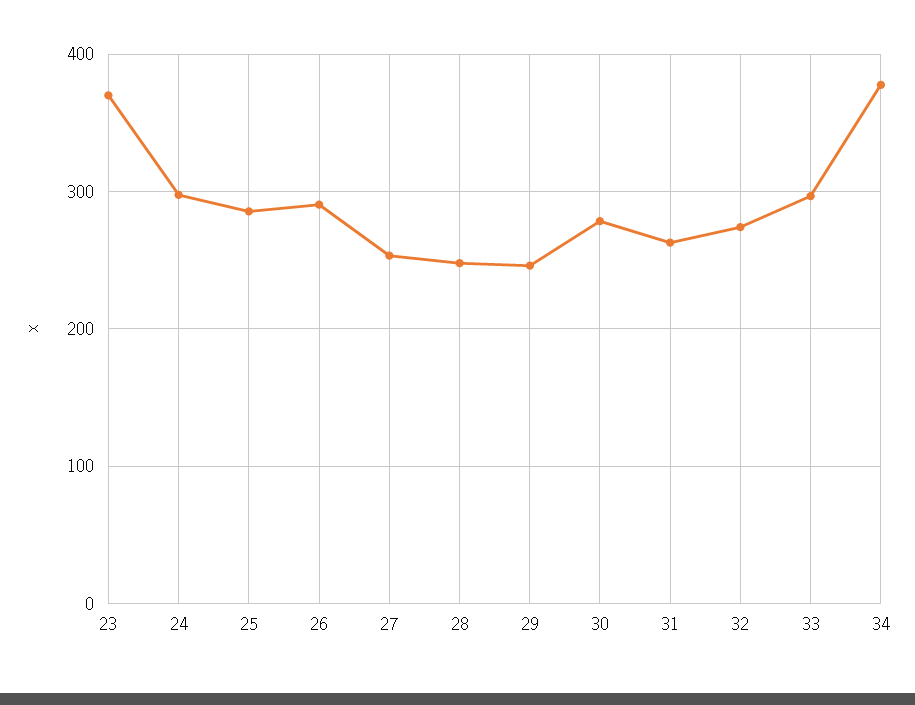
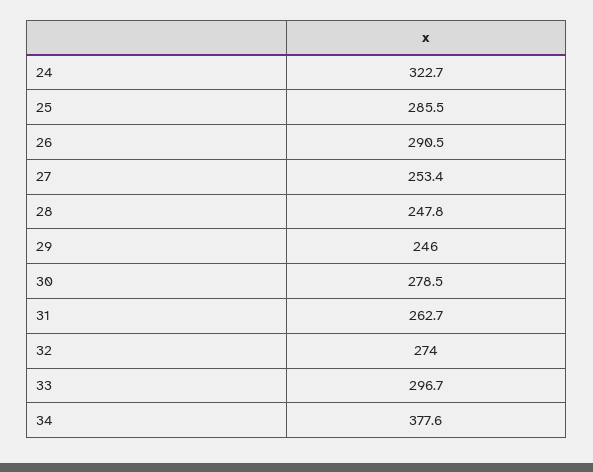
  {
-   "23": 370,
-   "24": 300,
+   "24": 322.7,
    "25": 285.5,
    "26": 290.5,
    "27": 253.4,
    "28": 247.8,
    "29": 246,
    "30": 278.5,
    "31": 262.7,
    "32": 274,
    "33": 296.7,
    "34": 377.6
  }

